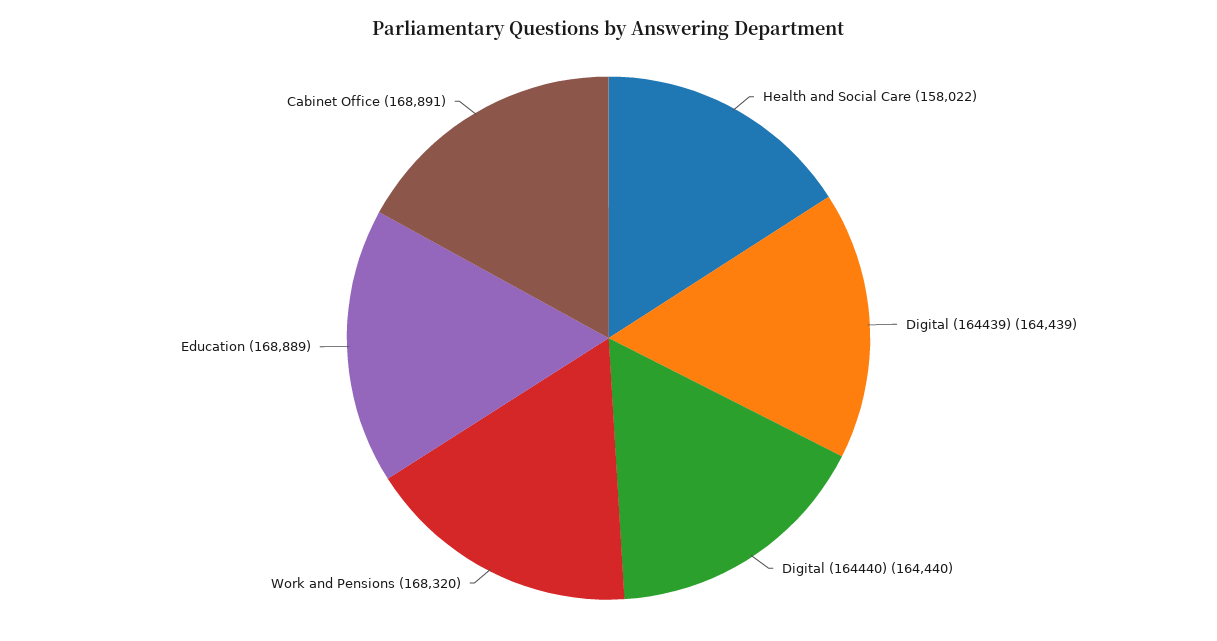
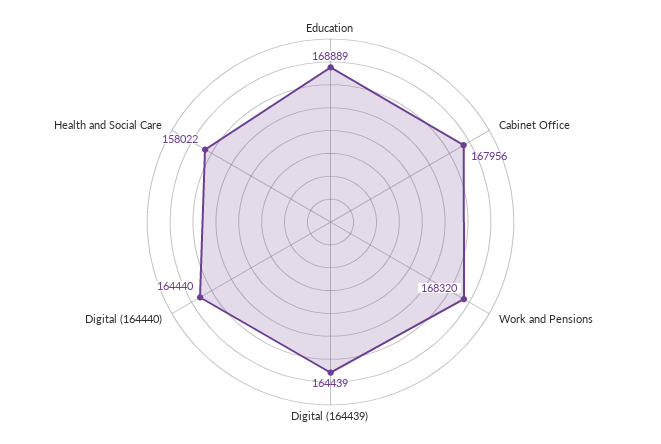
  {
    "Health and Social Care": 158022,
    "Digital (164439)": 164439,
    "Digital (164440)": 164440,
    "Work and Pensions": 168320,
    "Education": 168889,
-   "Cabinet Office": 168891
+   "Cabinet Office": 167956
  }

